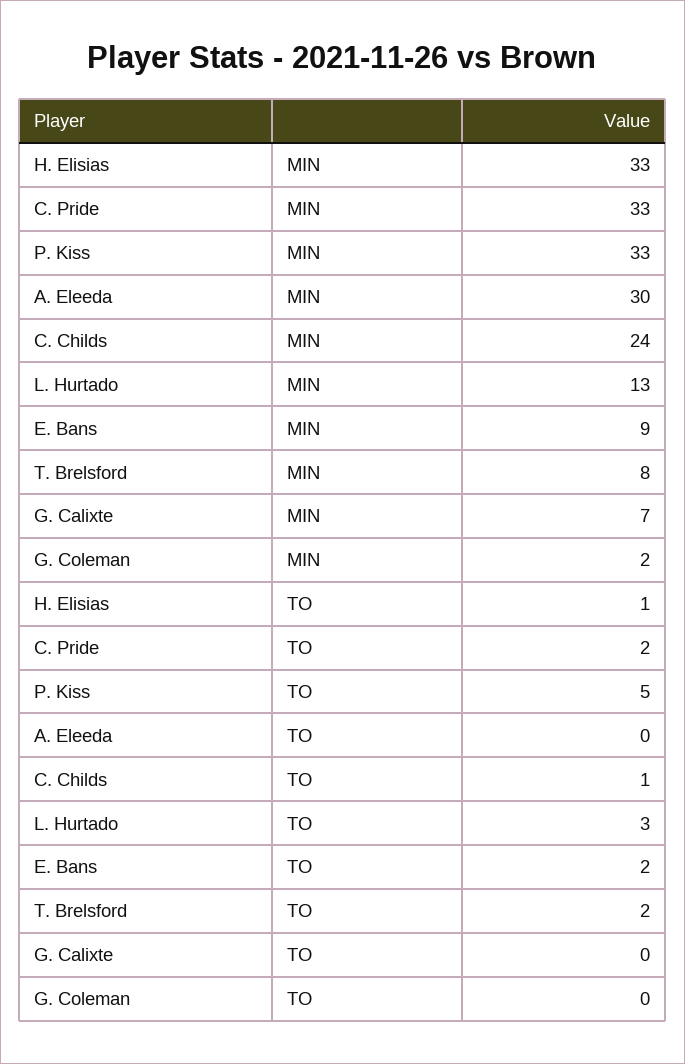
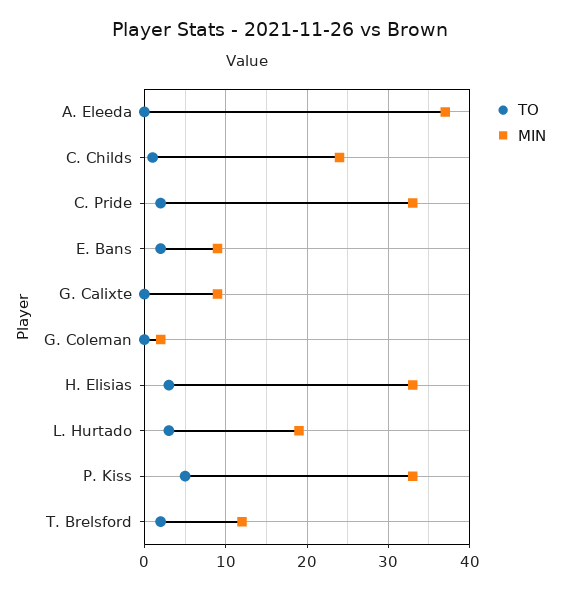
  {
    "MIN": {
      "H. Elisias": 33,
      "C. Pride": 33,
      "P. Kiss": 33,
-     "A. Eleeda": 30,
+     "A. Eleeda": 37,
      "C. Childs": 24,
-     "L. Hurtado": 13,
+     "L. Hurtado": 19,
      "E. Bans": 9,
-     "T. Brelsford": 8,
+     "T. Brelsford": 12,
-     "G. Calixte": 7,
+     "G. Calixte": 9,
      "G. Coleman": 2
    },
    "TO": {
-     "H. Elisias": 1,
+     "H. Elisias": 3,
      "C. Pride": 2,
      "P. Kiss": 5,
      "A. Eleeda": 0,
      "C. Childs": 1,
      "L. Hurtado": 3,
      "E. Bans": 2,
      "T. Brelsford": 2,
      "G. Calixte": 0,
      "G. Coleman": 0
    }
  }

